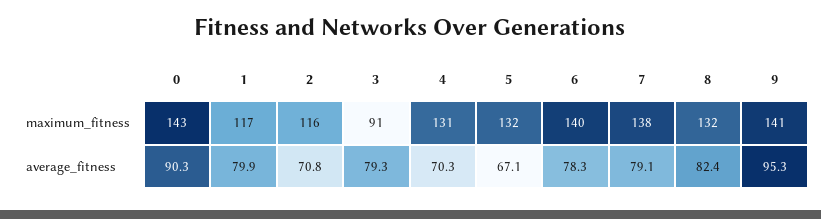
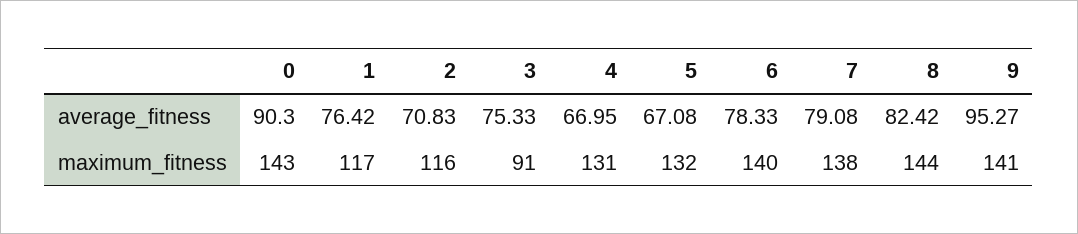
  {
    "0": {
      "maximum_fitness": 143,
      "average_fitness": 90.3
    },
    "1": {
      "maximum_fitness": 117,
-     "average_fitness": 79.9
+     "average_fitness": 76.42
    },
    "2": {
      "maximum_fitness": 116,
      "average_fitness": 70.83
    },
    "3": {
      "maximum_fitness": 91,
-     "average_fitness": 79.3
+     "average_fitness": 75.33
    },
    "4": {
      "maximum_fitness": 131,
-     "average_fitness": 70.3
+     "average_fitness": 66.95
    },
    "5": {
      "maximum_fitness": 132,
      "average_fitness": 67.08
    },
    "6": {
      "maximum_fitness": 140,
      "average_fitness": 78.33
    },
    "7": {
      "maximum_fitness": 138,
      "average_fitness": 79.08
    },
    "8": {
-     "maximum_fitness": 132,
+     "maximum_fitness": 144,
      "average_fitness": 82.42
    },
    "9": {
      "maximum_fitness": 141,
      "average_fitness": 95.27
    }
  }

